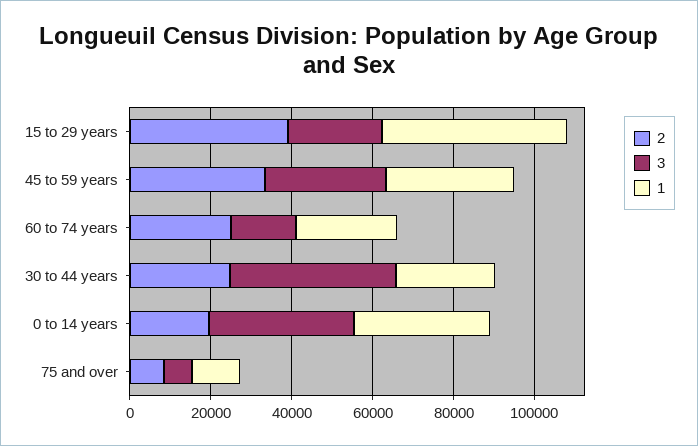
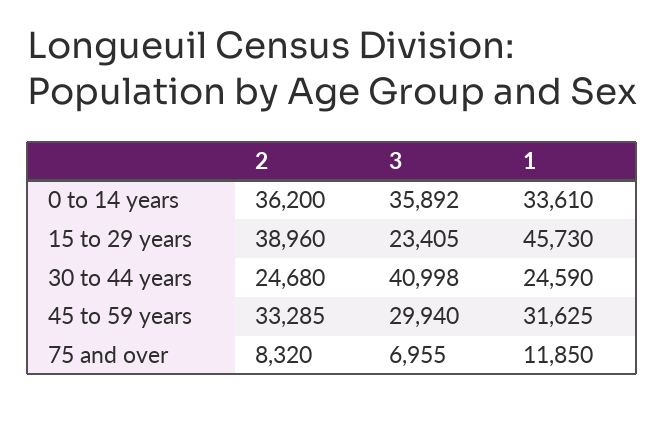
  {
    "2": {
      "15 to 29 years": 38960,
      "45 to 59 years": 33285,
-     "60 to 74 years": 25000,
      "30 to 44 years": 24680,
-     "0 to 14 years": 20000,
+     "0 to 14 years": 36200,
      "75 and over": 8320
    },
    "3": {
      "15 to 29 years": 23405,
      "45 to 59 years": 29940,
-     "60 to 74 years": 15000,
      "30 to 44 years": 40998,
      "0 to 14 years": 35892,
      "75 and over": 6955
    },
    "1": {
      "15 to 29 years": 45730,
      "45 to 59 years": 31625,
-     "60 to 74 years": 25000,
      "30 to 44 years": 24590,
      "0 to 14 years": 33610,
      "75 and over": 11850
    }
  }

